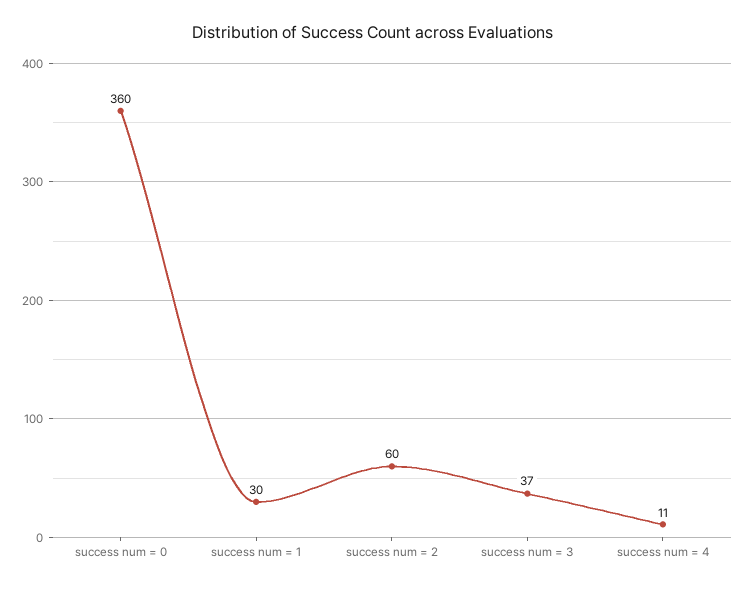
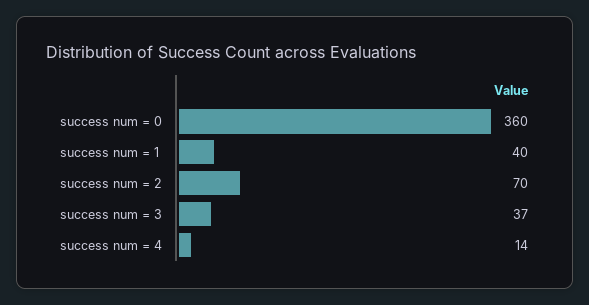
  {
    "success num = 0": 360,
-   "success num = 1": 30,
+   "success num = 1": 40,
-   "success num = 2": 60,
+   "success num = 2": 70,
    "success num = 3": 37,
-   "success num = 4": 11
+   "success num = 4": 14
  }

